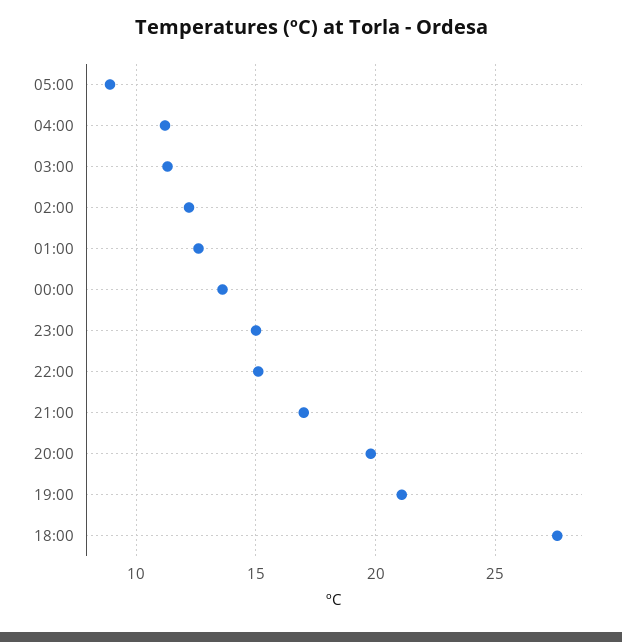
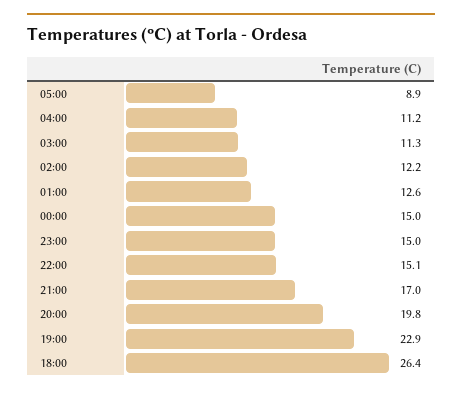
  {
    "05:00": 8.9,
    "04:00": 11.2,
    "03:00": 11.3,
    "02:00": 12.2,
    "01:00": 12.6,
-   "00:00": 13.5,
+   "00:00": 15,
    "23:00": 15,
    "22:00": 15.1,
    "21:00": 17,
    "20:00": 19.8,
-   "19:00": 21,
+   "19:00": 22.9,
-   "18:00": 27.5
+   "18:00": 26.4
  }

